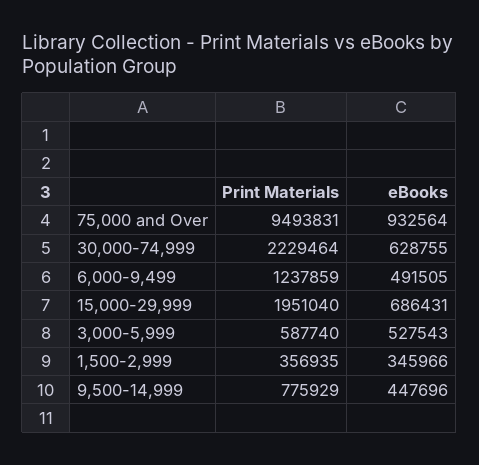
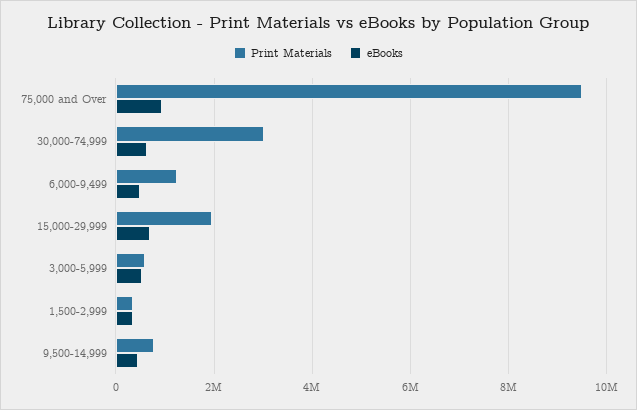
  {
    "Print Materials": {
      "75,000 and Over": 9493831,
-     "30,000-74,999": 2229464,
+     "30,000-74,999": 3000000,
      "6,000-9,499": 1237859,
      "15,000-29,999": 1951040,
      "3,000-5,999": 587740,
      "1,500-2,999": 356935,
      "9,500-14,999": 775929
    },
    "eBooks": {
      "75,000 and Over": 932564,
      "30,000-74,999": 628755,
      "6,000-9,499": 491505,
      "15,000-29,999": 686431,
      "3,000-5,999": 527543,
      "1,500-2,999": 345966,
      "9,500-14,999": 447696
    }
  }

